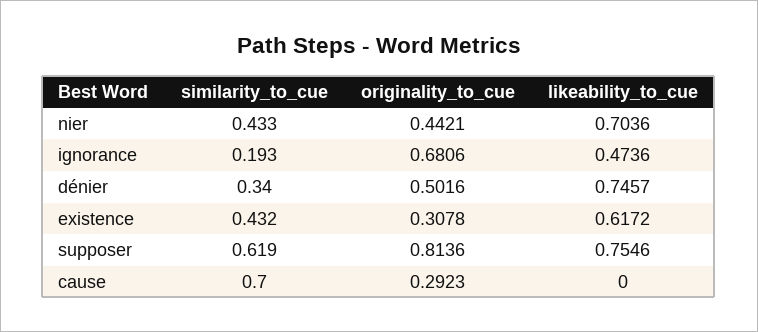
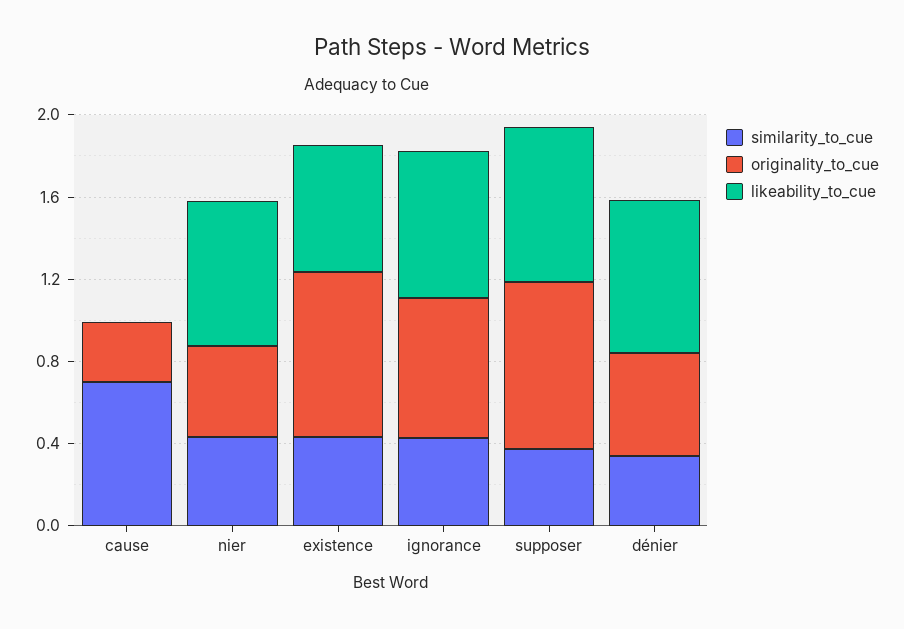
  {
    "similarity_to_cue": {
      "nier": 0.433,
-     "ignorance": 0.193,
+     "ignorance": 0.4,
      "dénier": 0.34,
      "existence": 0.432,
-     "supposer": 0.619,
+     "supposer": 0.4,
      "cause": 0.7
    },
    "originality_to_cue": {
      "nier": 0.4421,
      "ignorance": 0.6806,
      "dénier": 0.5016,
-     "existence": 0.3078,
+     "existence": 0.8,
      "supposer": 0.8136,
      "cause": 0.2923
    },
    "likeability_to_cue": {
      "nier": 0.7036,
-     "ignorance": 0.4736,
+     "ignorance": 0.7,
      "dénier": 0.7457,
      "existence": 0.6172,
      "supposer": 0.7546,
      "cause": 0
    }
  }

